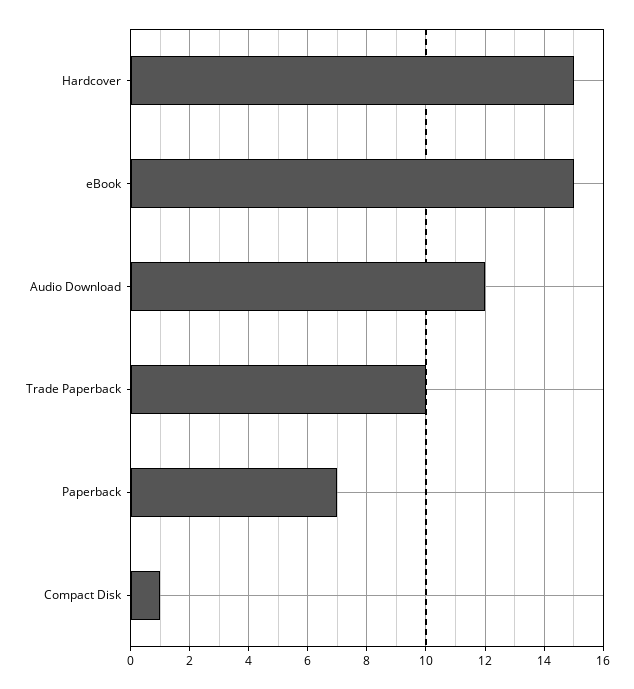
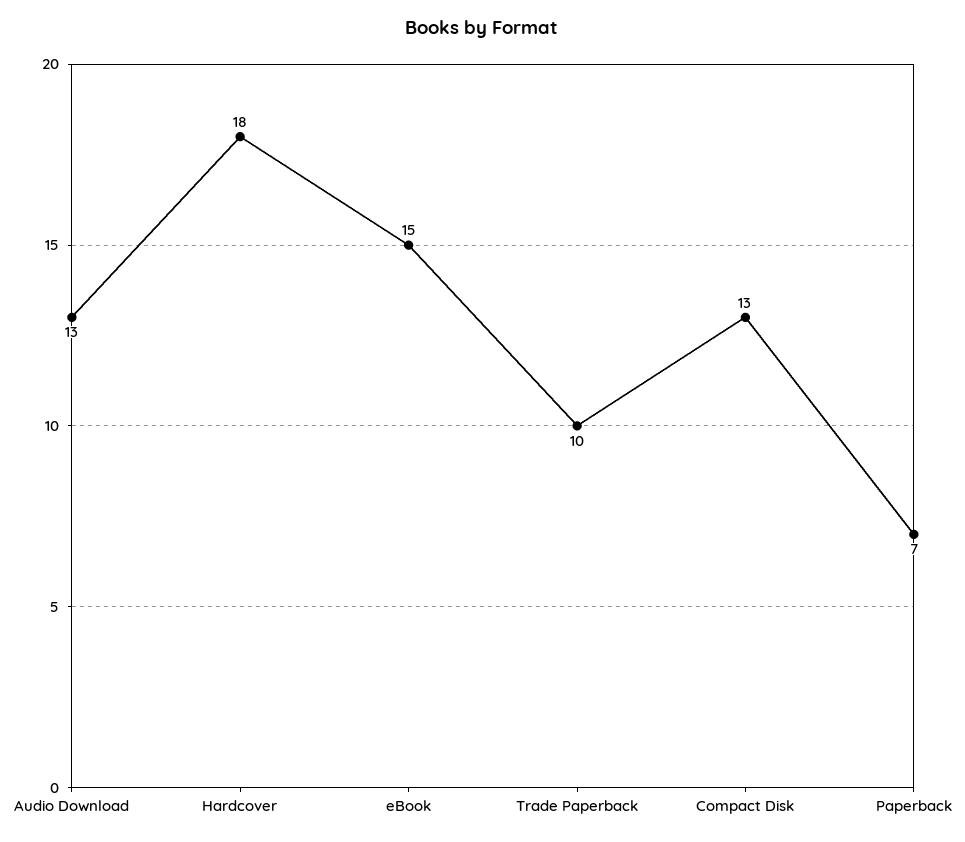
  {
-   "Hardcover": 15,
+   "Hardcover": 18,
    "eBook": 15,
-   "Audio Download": 12,
+   "Audio Download": 13,
    "Trade Paperback": 10,
    "Paperback": 7,
-   "Compact Disk": 1
+   "Compact Disk": 13
  }

